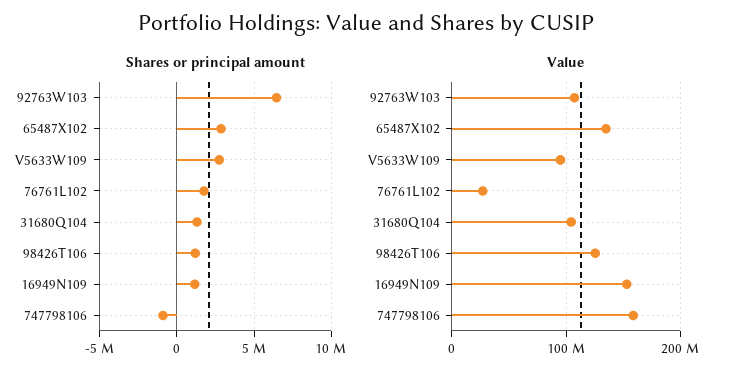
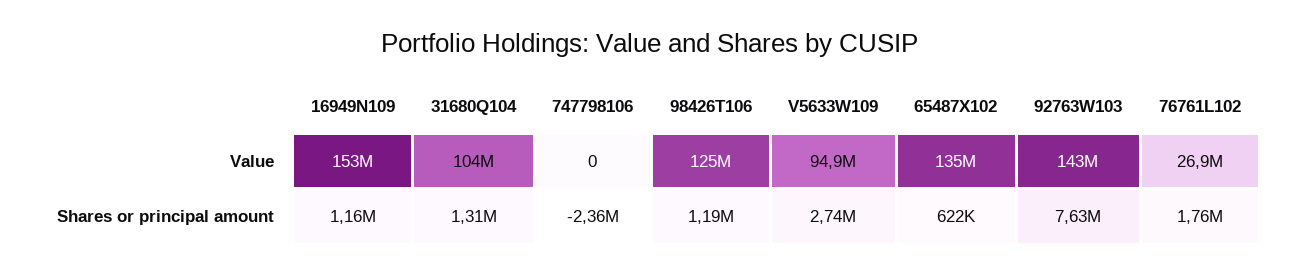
  {
    "Shares or principal amount": {
-     "92763W103": 6500000,
+     "92763W103": 7630000,
-     "65487X102": 3000000,
+     "65487X102": 622000,
      "V5633W109": 2740000,
      "76761L102": 1760000,
      "31680Q104": 1310000,
      "98426T106": 1190000,
      "16949N109": 1160000,
-     "747798106": -1000000
+     "747798106": -2360000
    },
    "Value": {
-     "92763W103": 110000000,
+     "92763W103": 143000000,
      "65487X102": 135000000,
      "V5633W109": 94900000,
      "76761L102": 26900000,
      "31680Q104": 104000000,
      "98426T106": 125000000,
      "16949N109": 153000000,
-     "747798106": 160000000
+     "747798106": 0
    }
  }

